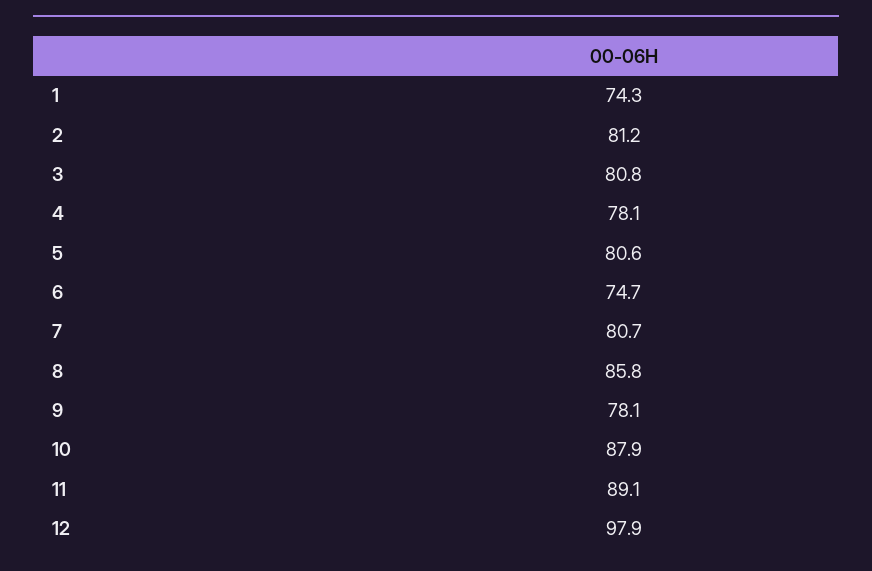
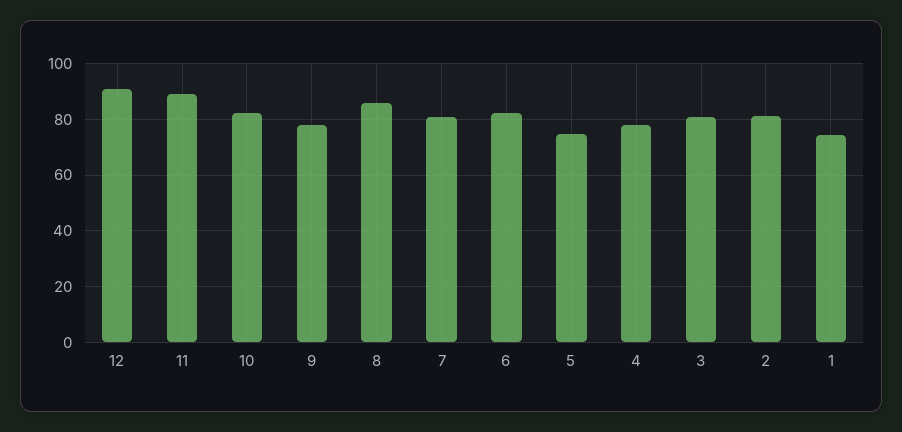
  {
    "1": 74.3,
    "2": 81.2,
    "3": 80.8,
    "4": 78.1,
-   "5": 80.6,
+   "5": 75,
-   "6": 74.7,
+   "6": 82.5,
    "7": 80.7,
    "8": 85.8,
    "9": 78.1,
-   "10": 87.9,
+   "10": 82.5,
    "11": 89.1,
-   "12": 97.9
+   "12": 90
  }

